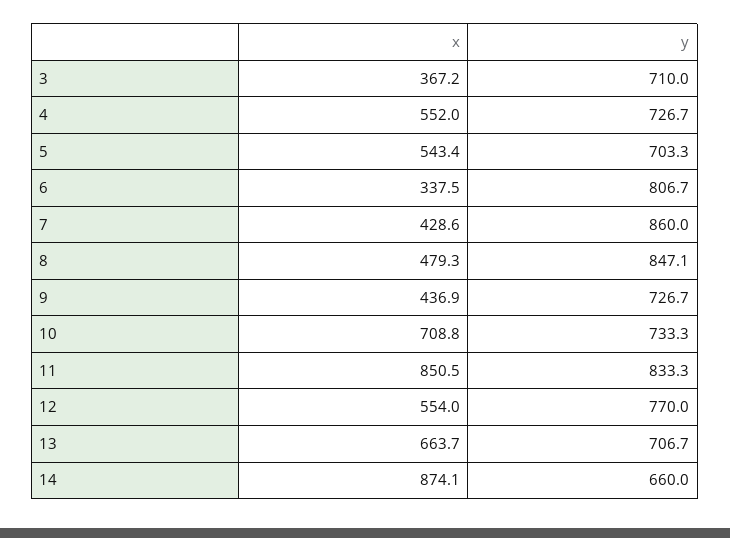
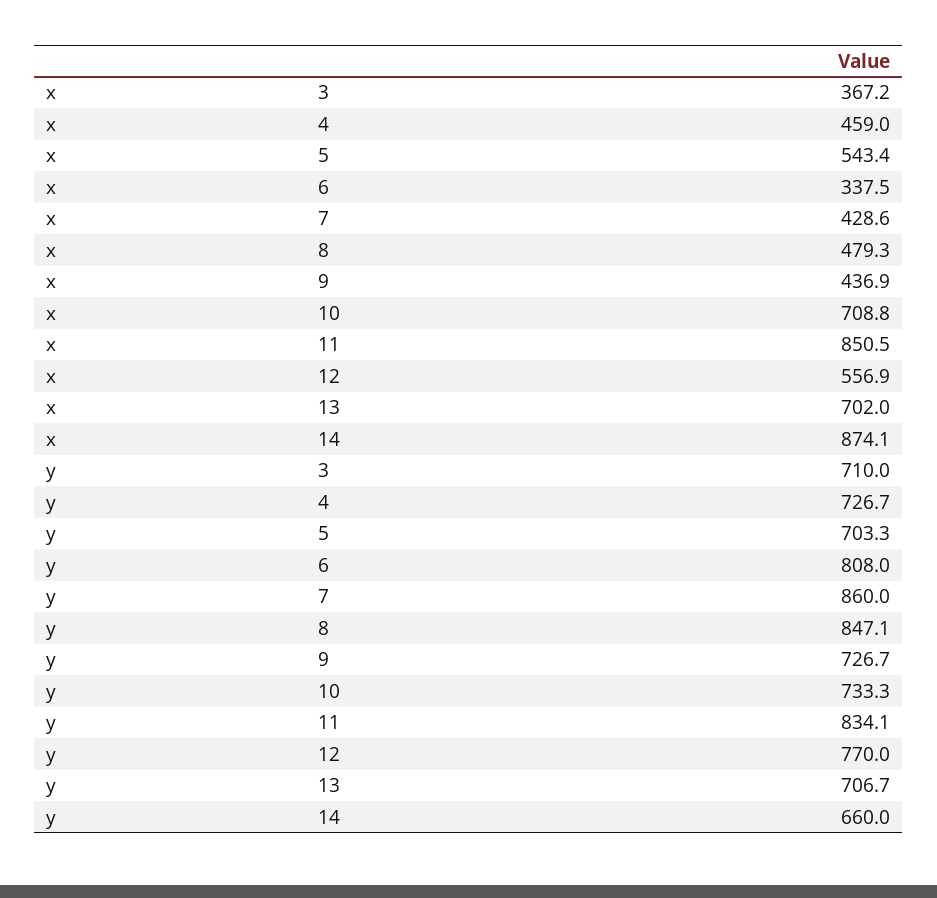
  {
    "x": {
      "3": 367.2,
-     "4": 552,
+     "4": 459,
      "5": 543.4,
      "6": 337.5,
      "7": 428.6,
      "8": 479.3,
      "9": 436.9,
      "10": 708.8,
      "11": 850.5,
-     "12": 554,
+     "12": 556.9,
-     "13": 663.7,
+     "13": 702,
      "14": 874.1
    },
    "y": {
      "3": 710,
      "4": 726.7,
      "5": 703.3,
-     "6": 806.7,
+     "6": 808,
      "7": 860,
      "8": 847.1,
      "9": 726.7,
      "10": 733.3,
-     "11": 833.3,
+     "11": 834.1,
      "12": 770,
      "13": 706.7,
      "14": 660
    }
  }

